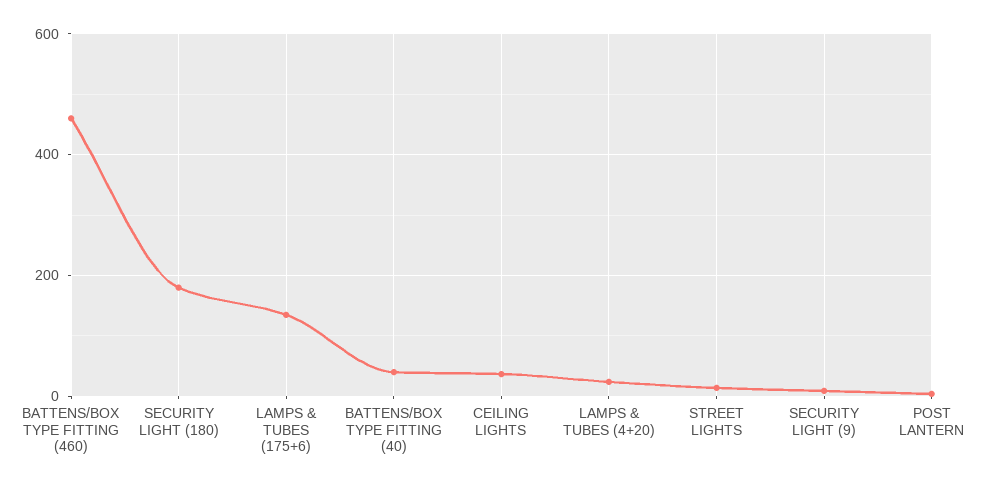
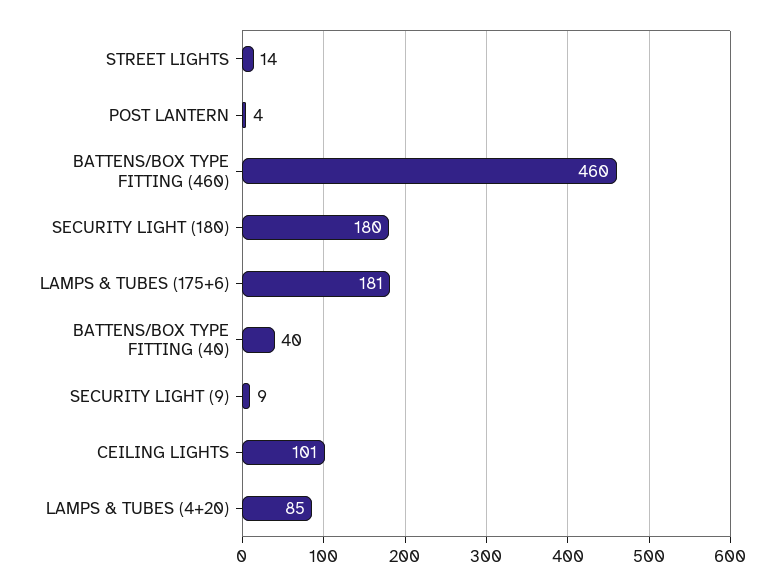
  {
    "BATTENS/BOX TYPE FITTING (460)": 460,
    "SECURITY LIGHT (180)": 180,
-   "LAMPS & TUBES (175+6)": 140,
+   "LAMPS & TUBES (175+6)": 181,
    "BATTENS/BOX TYPE FITTING (40)": 40,
-   "CEILING LIGHTS": 40,
+   "CEILING LIGHTS": 101,
-   "LAMPS & TUBES (4+20)": 20,
+   "LAMPS & TUBES (4+20)": 85,
    "STREET LIGHTS": 14,
    "SECURITY LIGHT (9)": 9,
    "POST LANTERN": 4
  }

